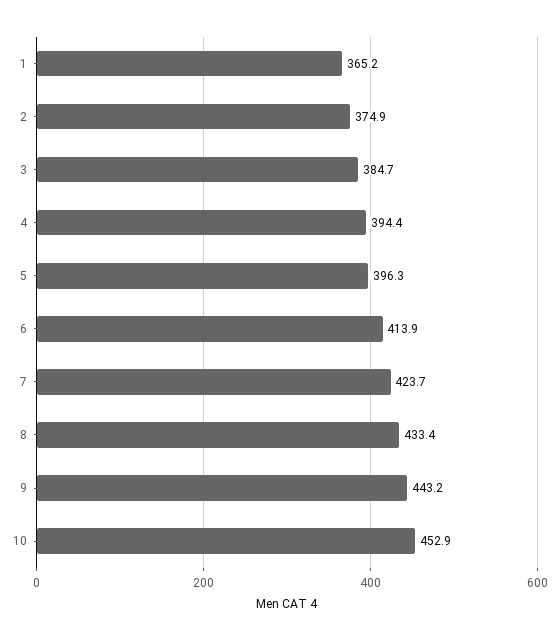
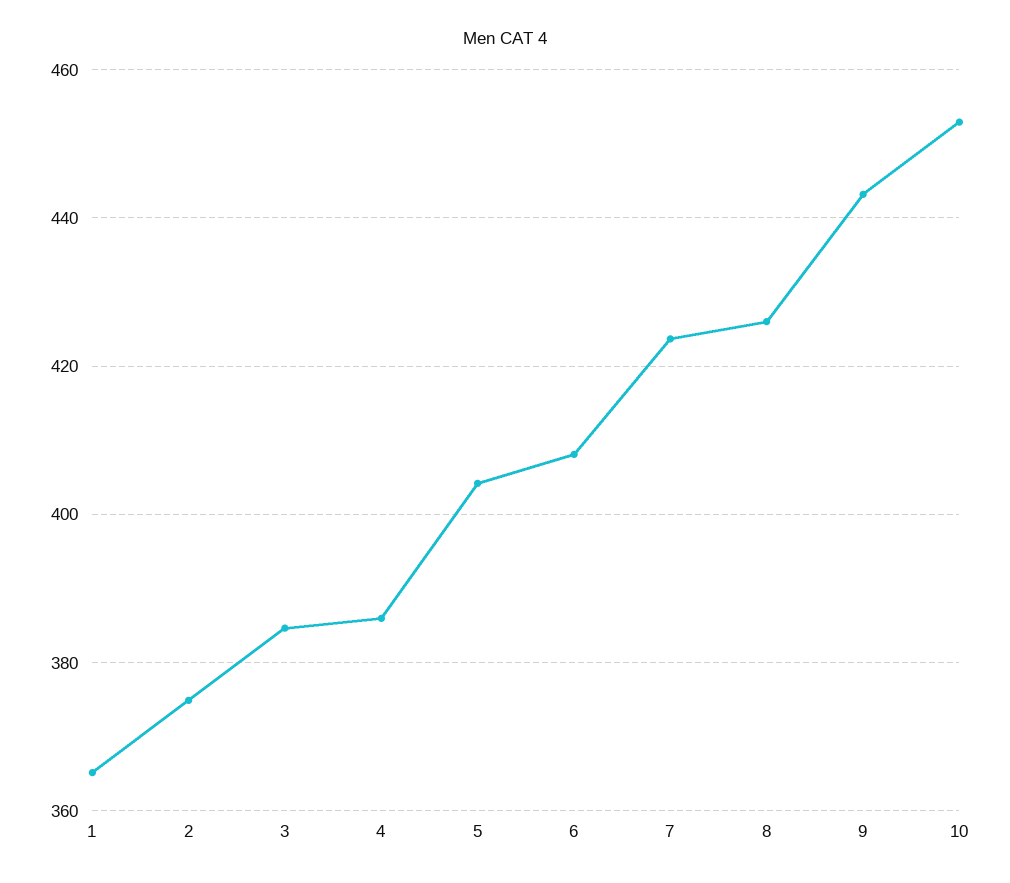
  {
    "1": 365.2,
    "2": 374.9,
    "3": 384.7,
-   "4": 394.4,
+   "4": 386,
-   "5": 396.3,
+   "5": 404,
-   "6": 413.9,
+   "6": 408,
    "7": 423.7,
-   "8": 433.4,
+   "8": 426,
    "9": 443.2,
    "10": 452.9
  }

